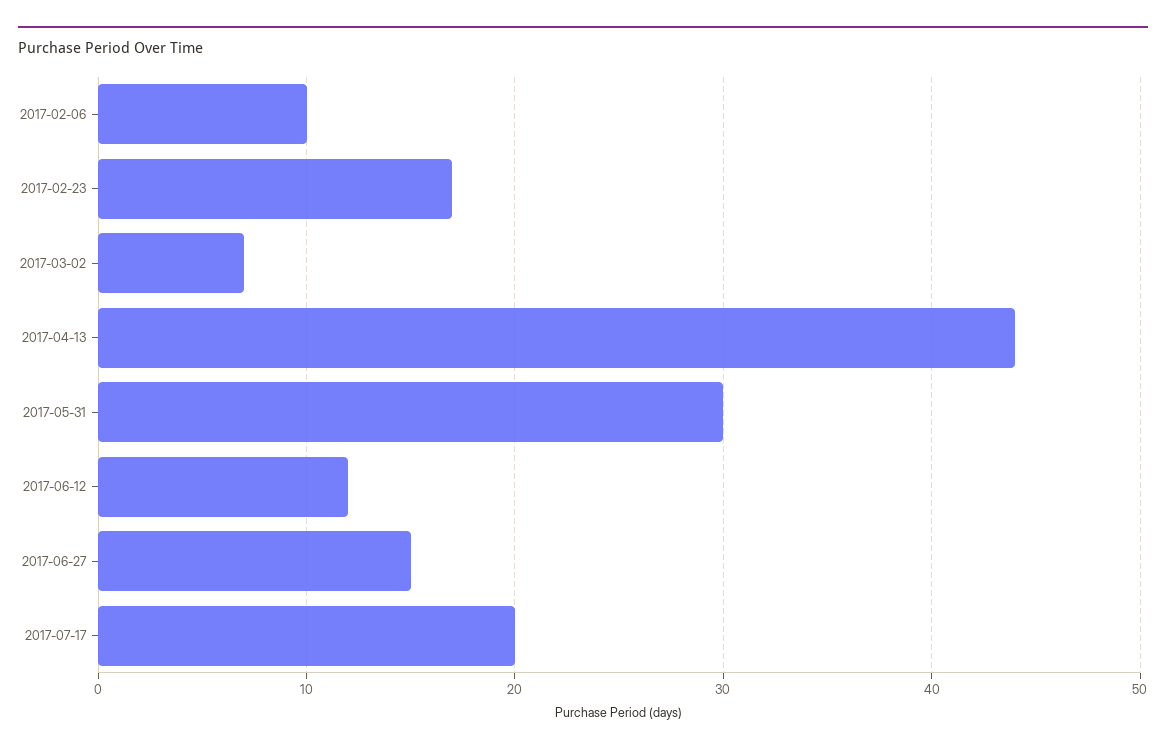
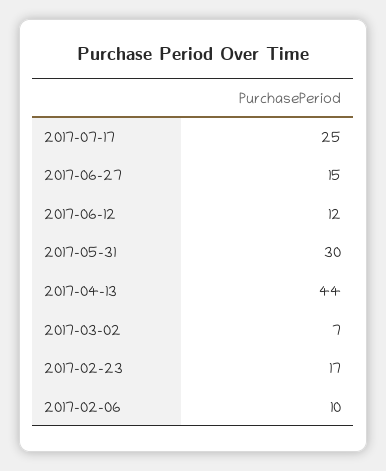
  {
    "2017-02-06": 10,
    "2017-02-23": 17,
    "2017-03-02": 7,
    "2017-04-13": 44,
    "2017-05-31": 30,
    "2017-06-12": 12,
    "2017-06-27": 15,
-   "2017-07-17": 20
+   "2017-07-17": 25
  }

